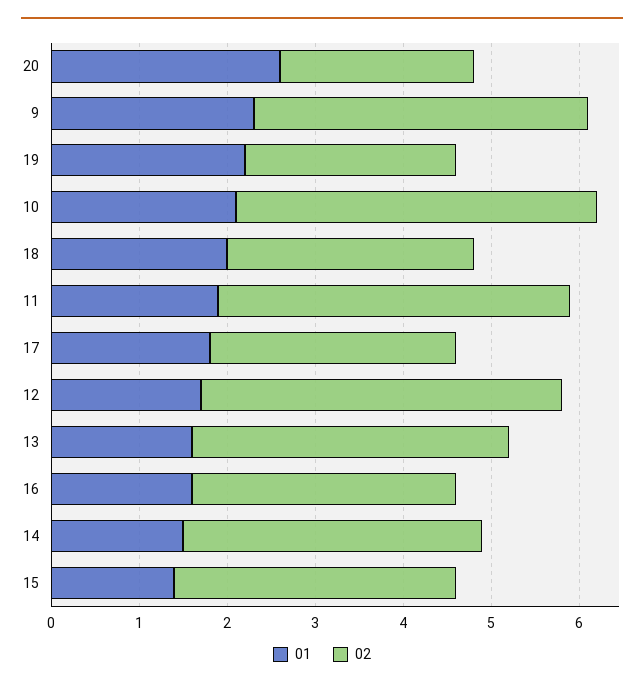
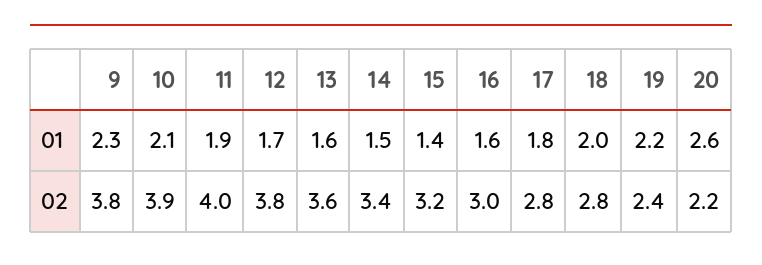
  {
    "01": {
      "20": 2.6,
      "9": 2.3,
      "19": 2.2,
      "10": 2.1,
      "18": 2,
      "11": 1.9,
      "17": 1.8,
      "12": 1.7,
      "13": 1.6,
      "16": 1.6,
      "14": 1.5,
      "15": 1.4
    },
    "02": {
      "20": 2.2,
      "9": 3.8,
      "19": 2.4,
-     "10": 4.1,
+     "10": 3.9,
      "18": 2.8,
      "11": 4,
      "17": 2.8,
-     "12": 4.1,
+     "12": 3.8,
      "13": 3.6,
      "16": 3,
      "14": 3.4,
      "15": 3.2
    }
  }

